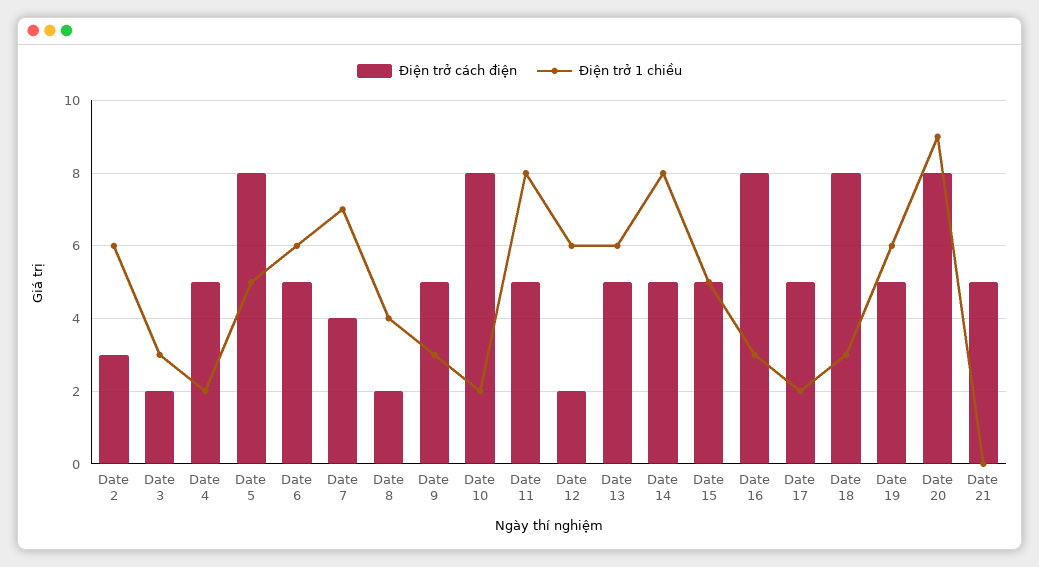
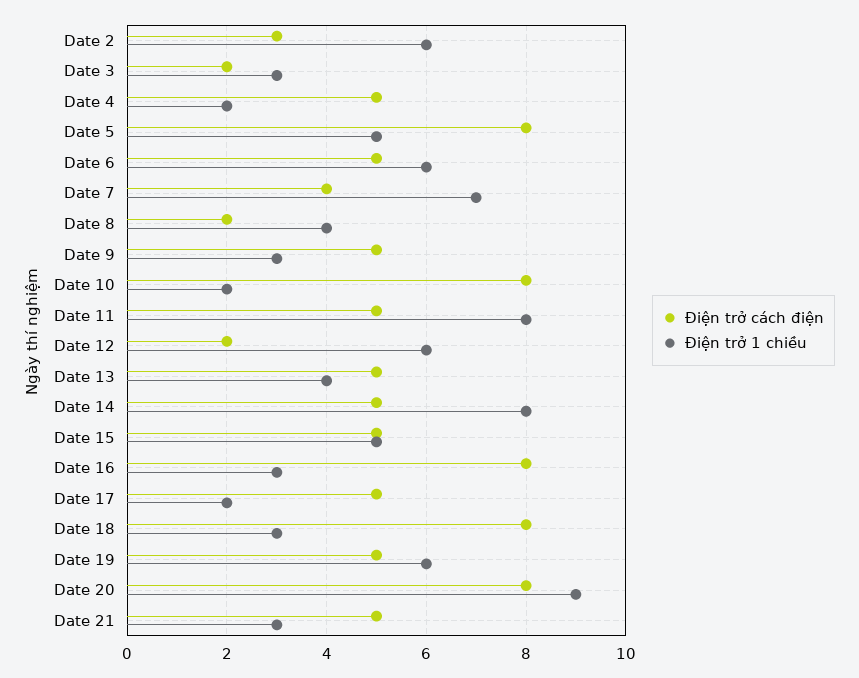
  {
    "Điện trở cách điện": {
      "Date 2": 3,
      "Date 3": 2,
      "Date 4": 5,
      "Date 5": 8,
      "Date 6": 5,
      "Date 7": 4,
      "Date 8": 2,
      "Date 9": 5,
      "Date 10": 8,
      "Date 11": 5,
      "Date 12": 2,
      "Date 13": 5,
      "Date 14": 5,
      "Date 15": 5,
      "Date 16": 8,
      "Date 17": 5,
      "Date 18": 8,
      "Date 19": 5,
      "Date 20": 8,
      "Date 21": 5
    },
    "Điện trở 1 chiều": {
      "Date 2": 6,
      "Date 3": 3,
      "Date 4": 2,
      "Date 5": 5,
      "Date 6": 6,
      "Date 7": 7,
      "Date 8": 4,
      "Date 9": 3,
      "Date 10": 2,
      "Date 11": 8,
      "Date 12": 6,
-     "Date 13": 6,
+     "Date 13": 4,
      "Date 14": 8,
      "Date 15": 5,
      "Date 16": 3,
      "Date 17": 2,
      "Date 18": 3,
      "Date 19": 6,
      "Date 20": 9,
-     "Date 21": 0
+     "Date 21": 3
    }
  }

